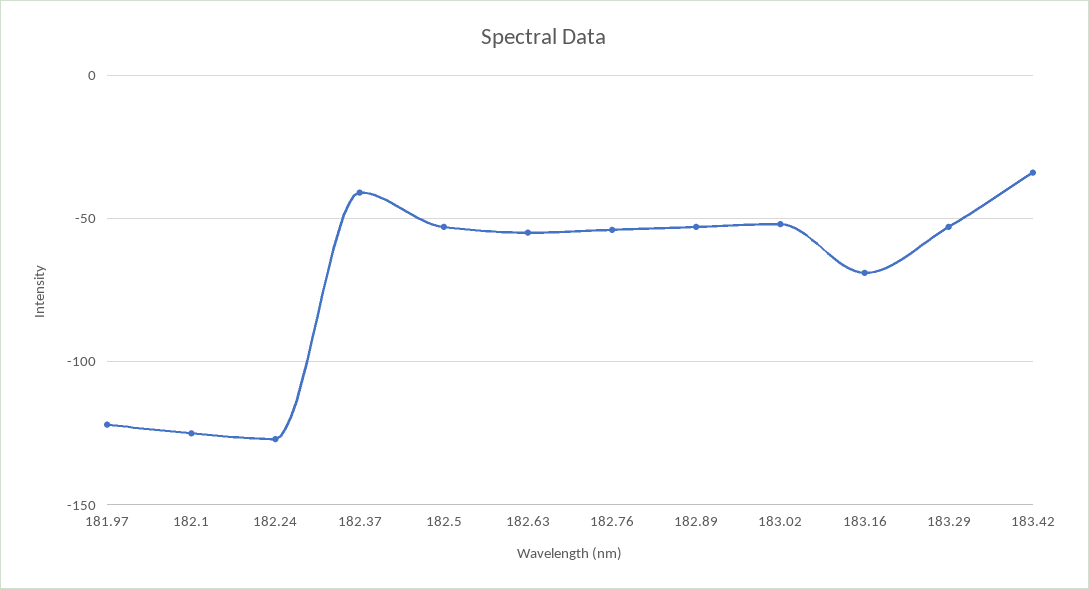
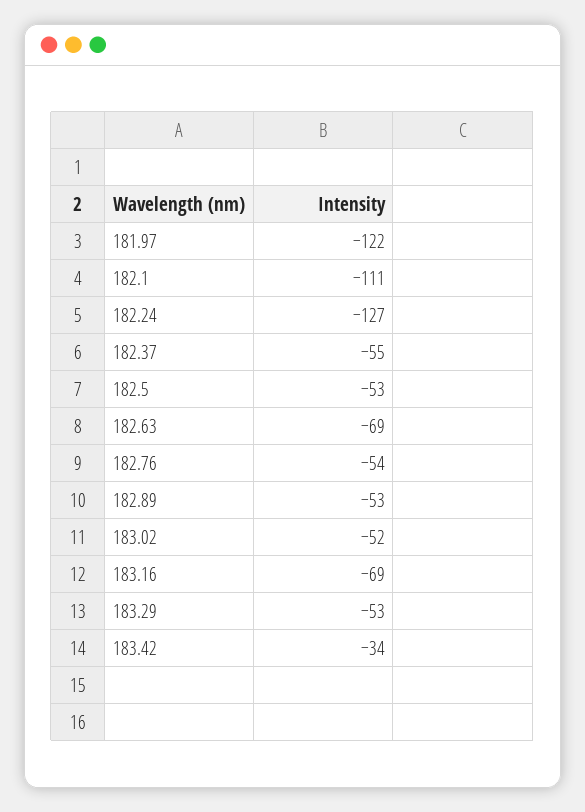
  {
    "181.97": -122,
-   "182.1": -125,
+   "182.1": -111,
    "182.24": -127,
-   "182.37": -40,
+   "182.37": -55,
    "182.5": -53,
-   "182.63": -55,
+   "182.63": -69,
    "182.76": -54,
    "182.89": -53,
    "183.02": -52,
    "183.16": -69,
    "183.29": -53,
    "183.42": -34
  }

